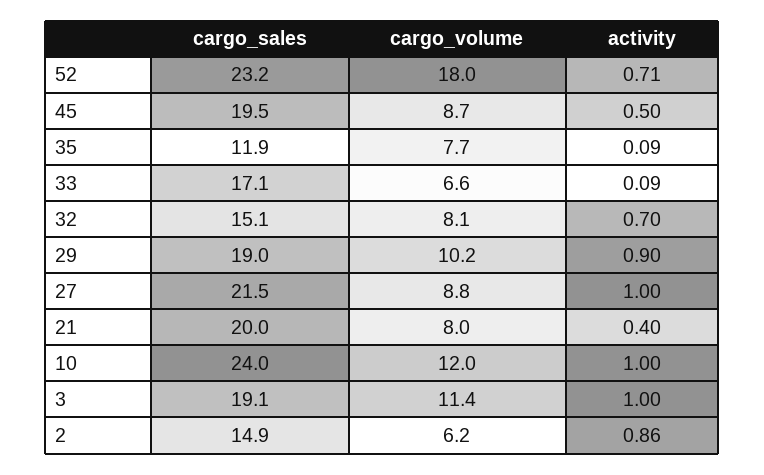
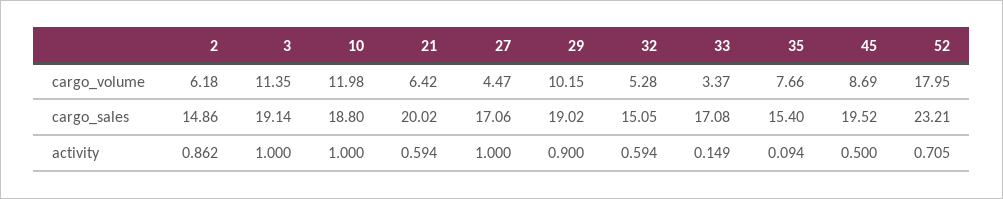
  {
    "cargo_sales": {
      "52": 23.21,
      "45": 19.52,
-     "35": 11.9,
+     "35": 15.4,
      "33": 17.08,
      "32": 15.05,
      "29": 19.02,
-     "27": 21.5,
+     "27": 17.06,
      "21": 20.02,
-     "10": 24,
+     "10": 18.8,
      "3": 19.14,
      "2": 14.86
    },
    "cargo_volume": {
      "52": 17.95,
      "45": 8.69,
      "35": 7.66,
-     "33": 6.6,
+     "33": 3.37,
-     "32": 8.1,
+     "32": 5.28,
      "29": 10.15,
-     "27": 8.8,
+     "27": 4.47,
-     "21": 8,
+     "21": 6.42,
      "10": 11.98,
      "3": 11.35,
      "2": 6.18
    },
    "activity": {
      "52": 0.705,
      "45": 0.5,
      "35": 0.094,
-     "33": 0.09,
+     "33": 0.149,
-     "32": 0.7,
+     "32": 0.594,
      "29": 0.9,
      "27": 1,
-     "21": 0.4,
+     "21": 0.594,
      "10": 1,
      "3": 1,
      "2": 0.862
    }
  }

